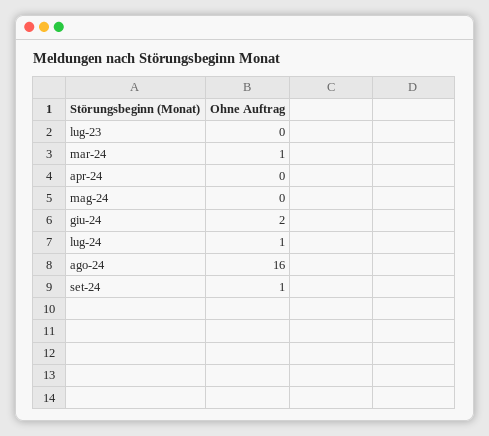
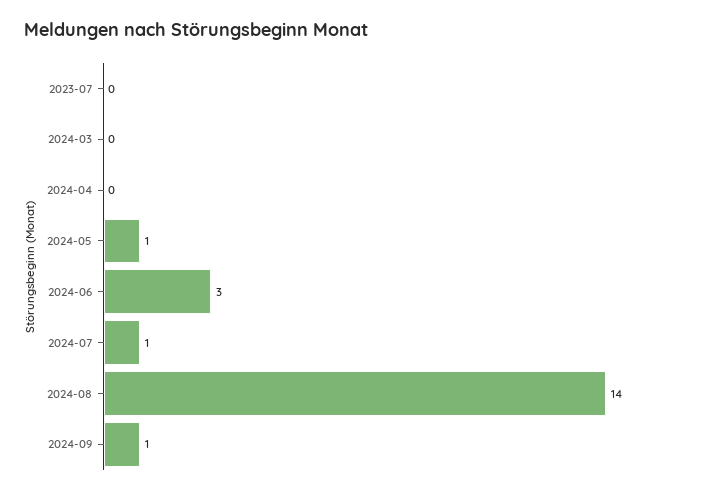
  {
    "lug-23": 0,
-   "mar-24": 1,
+   "mar-24": 0,
    "apr-24": 0,
-   "mag-24": 0,
+   "mag-24": 1,
-   "giu-24": 2,
+   "giu-24": 3,
    "lug-24": 1,
-   "ago-24": 16,
+   "ago-24": 14,
    "set-24": 1
  }

